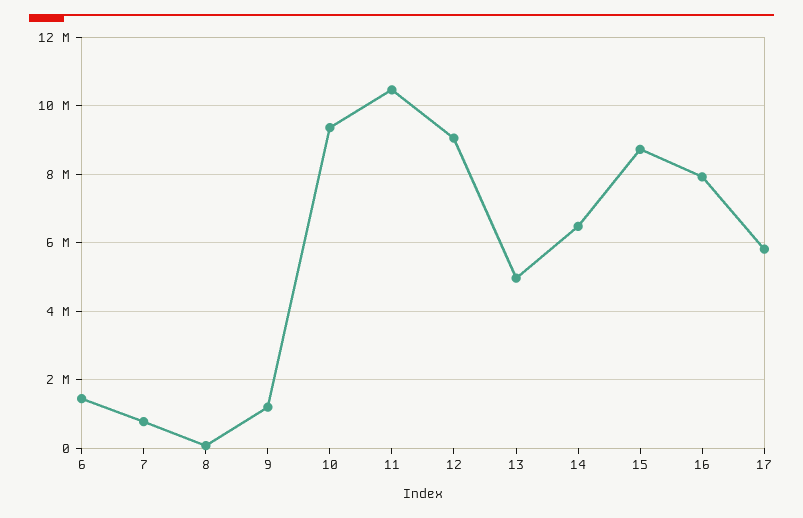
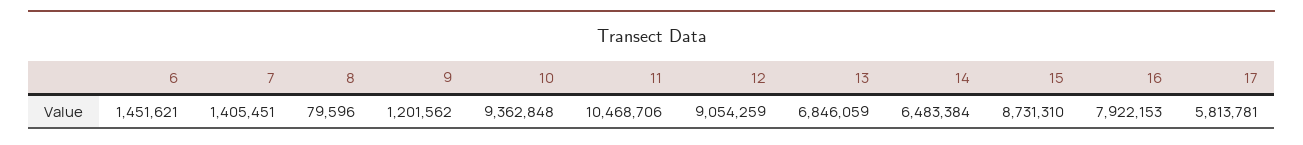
  {
    "6": 1451621,
-   "7": 800000,
+   "7": 1405451,
    "8": 79596,
    "9": 1201562,
    "10": 9362848,
    "11": 10468706,
    "12": 9054259,
-   "13": 5000000,
+   "13": 6846059,
    "14": 6483384,
    "15": 8731310,
    "16": 7922153,
    "17": 5813781
  }

